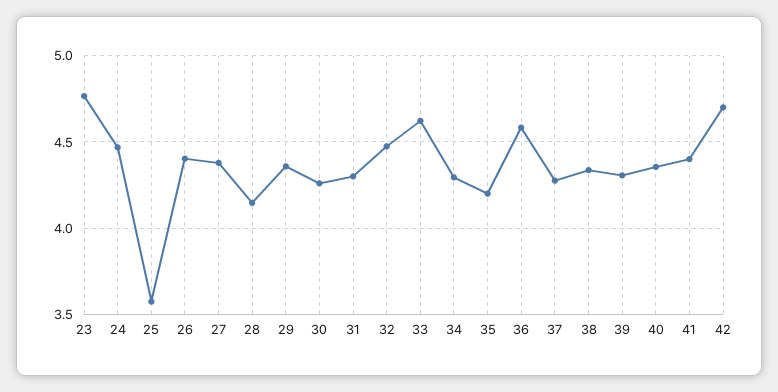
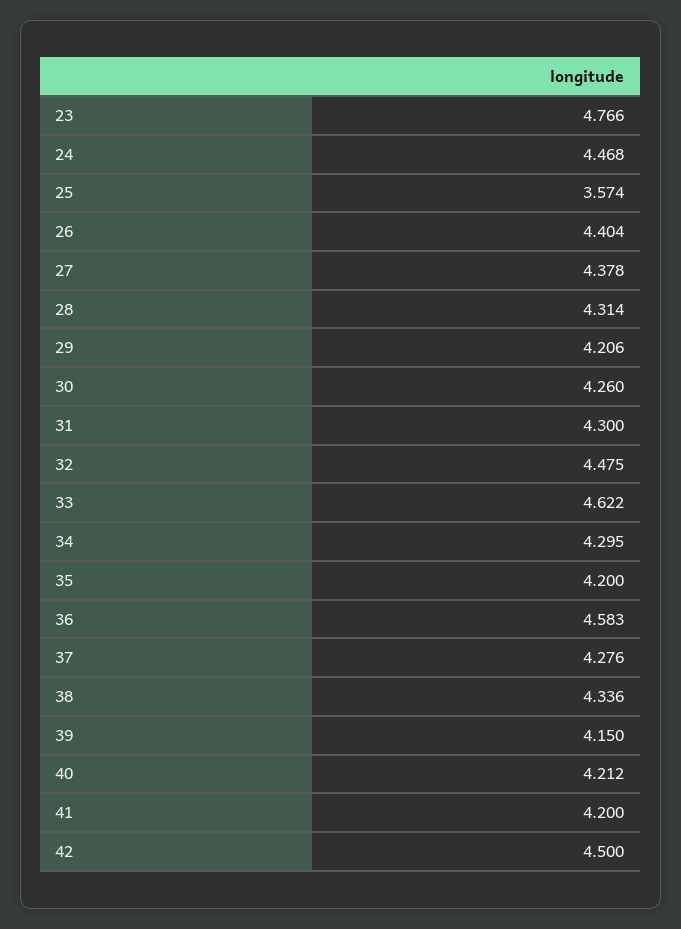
  {
    "23": 4.766,
    "24": 4.468,
    "25": 3.574,
    "26": 4.404,
    "27": 4.378,
-   "28": 4.15,
+   "28": 4.314,
-   "29": 4.35,
+   "29": 4.206,
    "30": 4.26,
    "31": 4.3,
    "32": 4.475,
    "33": 4.622,
    "34": 4.295,
    "35": 4.2,
    "36": 4.583,
    "37": 4.276,
    "38": 4.336,
-   "39": 4.3,
+   "39": 4.15,
-   "40": 4.35,
+   "40": 4.212,
-   "41": 4.4,
+   "41": 4.2,
-   "42": 4.7
+   "42": 4.5
  }

